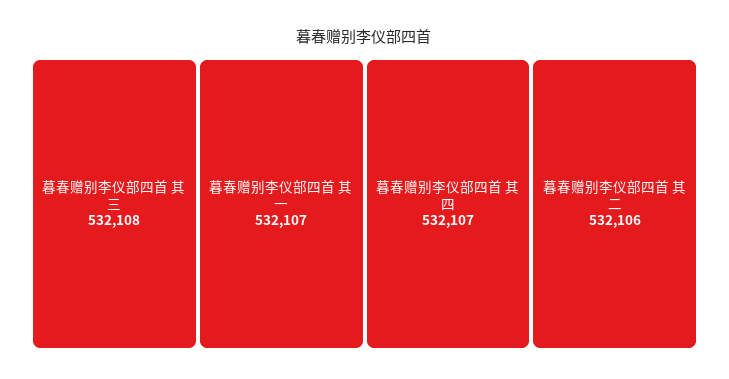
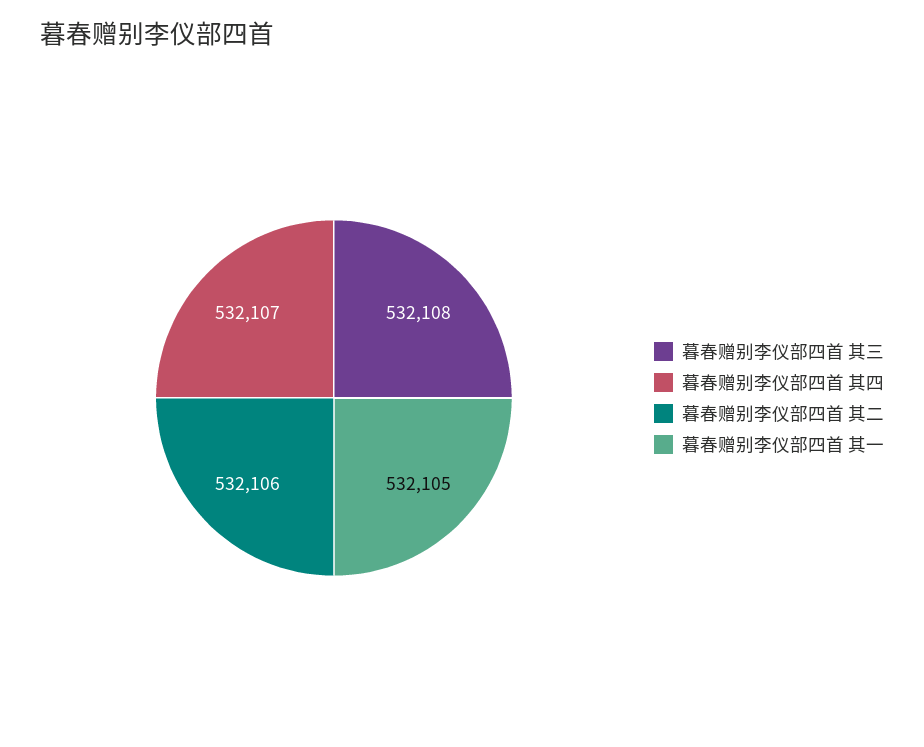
  {
    "暮春赠别李仪部四首 其三": 532108,
-   "暮春赠别李仪部四首 其一": 532107,
+   "暮春赠别李仪部四首 其一": 532105,
    "暮春赠别李仪部四首 其四": 532107,
    "暮春赠别李仪部四首 其二": 532106
  }

